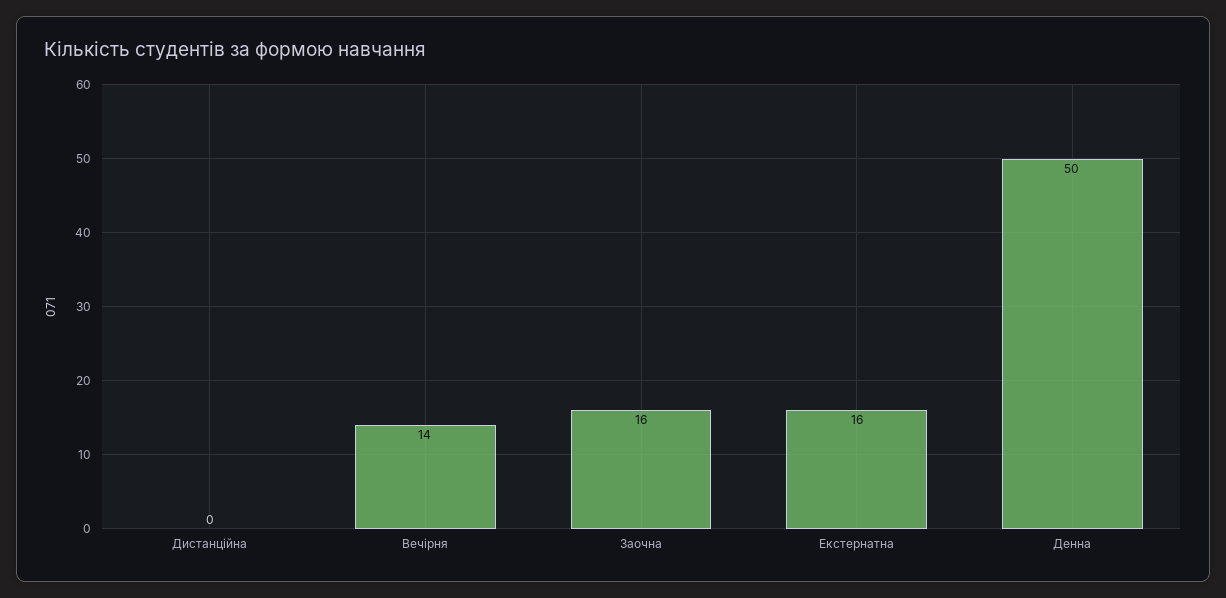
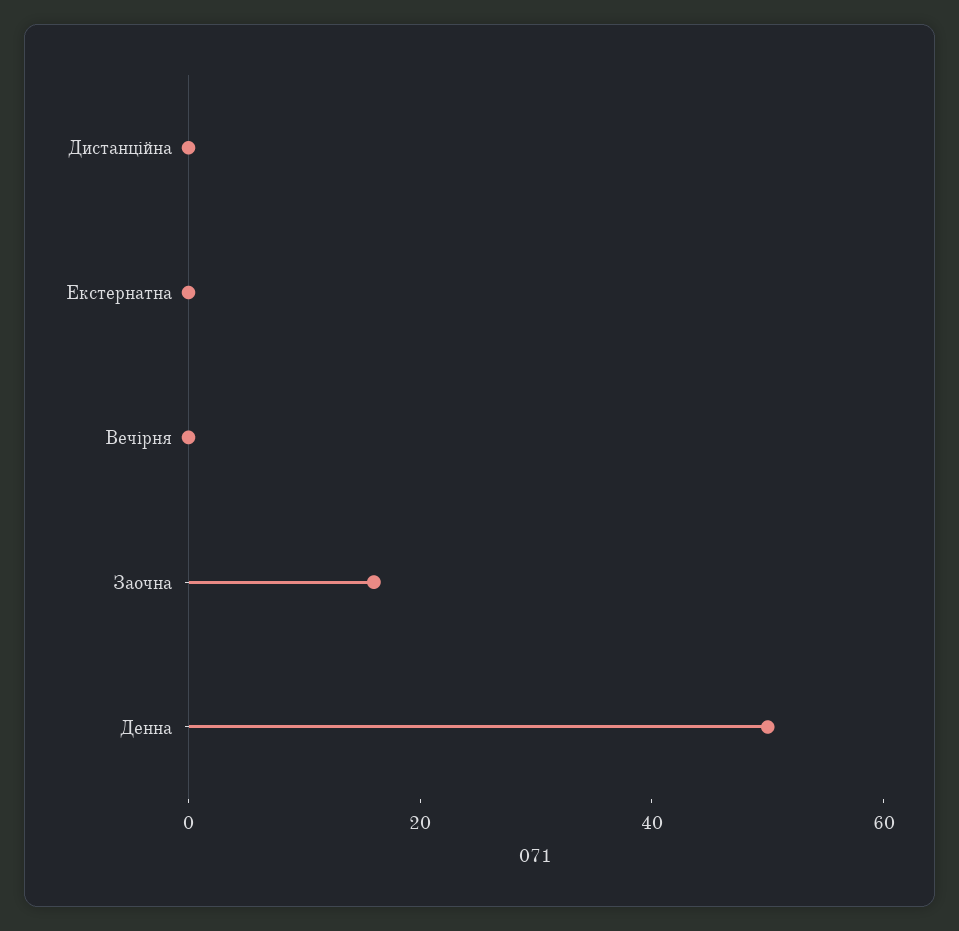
  {
    "Дистанційна": 0,
-   "Вечірня": 14,
+   "Вечірня": 0,
    "Заочна": 16,
-   "Екстернатна": 16,
+   "Екстернатна": 0,
    "Денна": 50
  }

